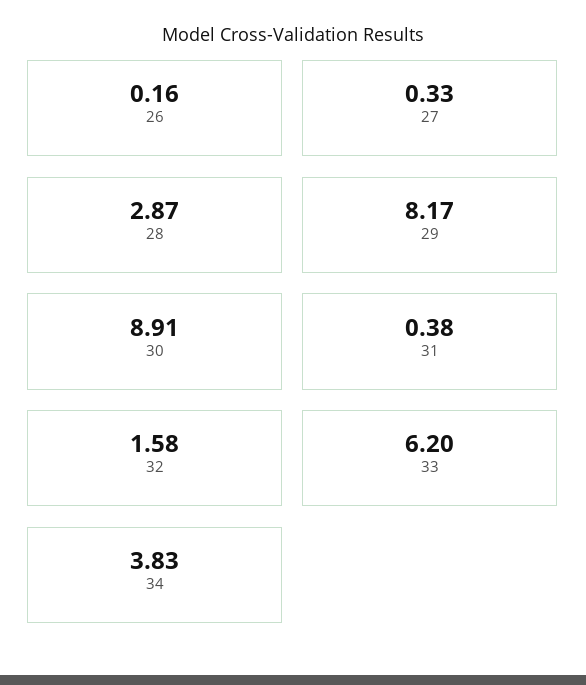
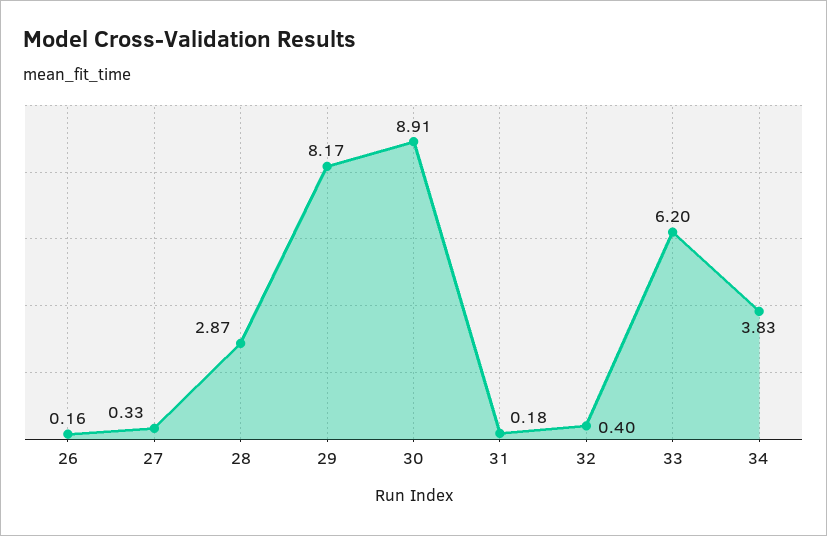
  {
    "26": 0.16,
    "27": 0.33,
    "28": 2.87,
    "29": 8.17,
    "30": 8.91,
-   "31": 0.38,
+   "31": 0.18,
-   "32": 1.58,
+   "32": 0.4,
    "33": 6.2,
    "34": 3.83
  }

